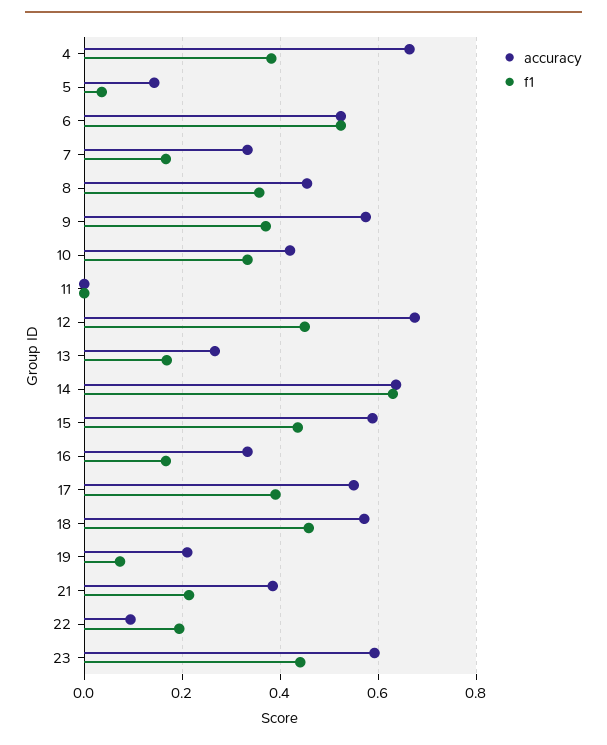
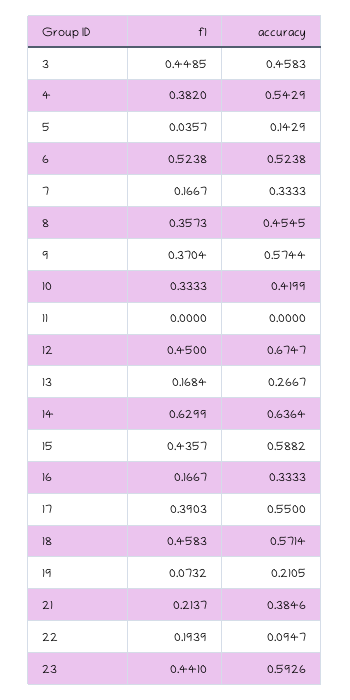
  {
    "accuracy": {
-     "4": 0.66,
+     "4": 0.5429,
      "5": 0.1429,
      "6": 0.5238,
      "7": 0.3333,
      "8": 0.4545,
      "9": 0.5744,
      "10": 0.4199,
      "11": 0,
      "12": 0.6747,
      "13": 0.2667,
      "14": 0.6364,
      "15": 0.5882,
      "16": 0.3333,
      "17": 0.55,
      "18": 0.5714,
      "19": 0.2105,
      "21": 0.3846,
      "22": 0.0947,
-     "23": 0.5926
+     "23": 0.5926,
+     "3": 0.4583
    },
    "f1": {
      "4": 0.382,
      "5": 0.0357,
      "6": 0.5238,
      "7": 0.1667,
      "8": 0.3573,
      "9": 0.3704,
      "10": 0.3333,
      "11": 0,
      "12": 0.45,
      "13": 0.1684,
      "14": 0.6299,
      "15": 0.4357,
      "16": 0.1667,
      "17": 0.3903,
      "18": 0.4583,
      "19": 0.0732,
      "21": 0.2137,
      "22": 0.1939,
-     "23": 0.441
+     "23": 0.441,
+     "3": 0.4485
    }
  }

